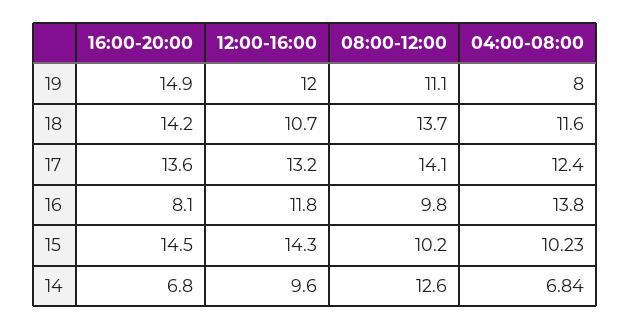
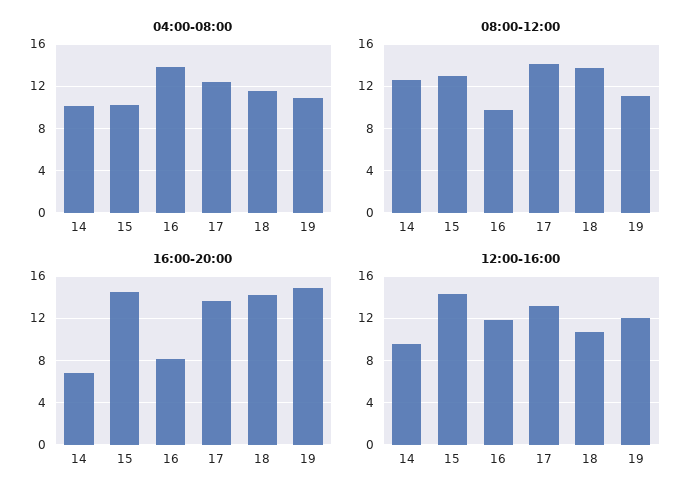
  {
    "16:00-20:00": {
      "19": 14.9,
      "18": 14.2,
      "17": 13.6,
      "16": 8.1,
      "15": 14.5,
      "14": 6.8
    },
    "12:00-16:00": {
      "19": 12,
      "18": 10.7,
      "17": 13.2,
      "16": 11.8,
      "15": 14.3,
      "14": 9.6
    },
    "08:00-12:00": {
      "19": 11.1,
      "18": 13.7,
      "17": 14.1,
      "16": 9.8,
-     "15": 10.2,
+     "15": 13,
      "14": 12.6
    },
    "04:00-08:00": {
-     "19": 8,
+     "19": 11,
      "18": 11.6,
      "17": 12.4,
      "16": 13.8,
      "15": 10.23,
-     "14": 6.84
+     "14": 10
    }
  }

